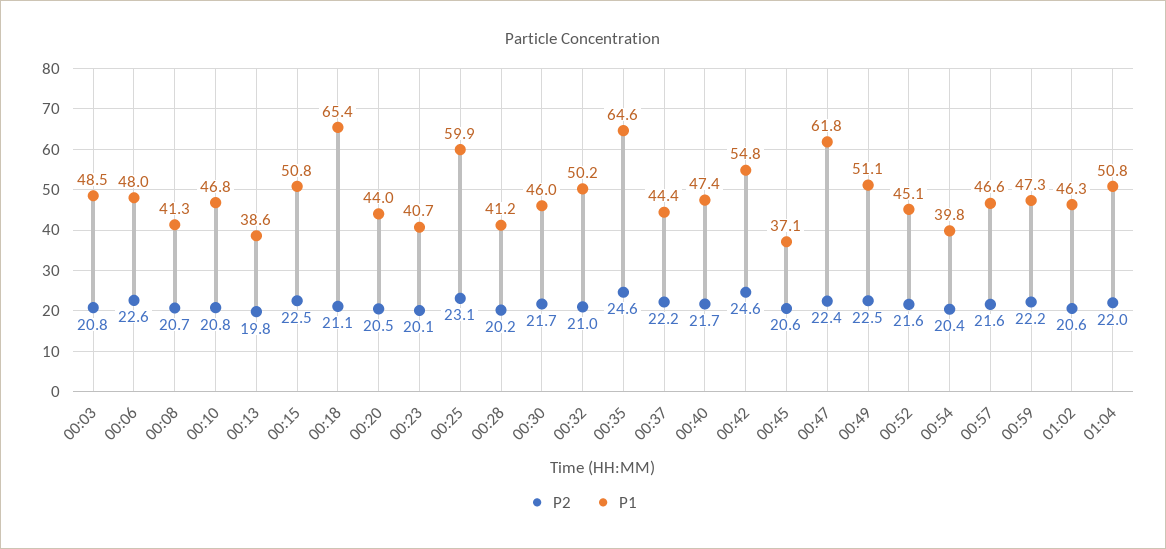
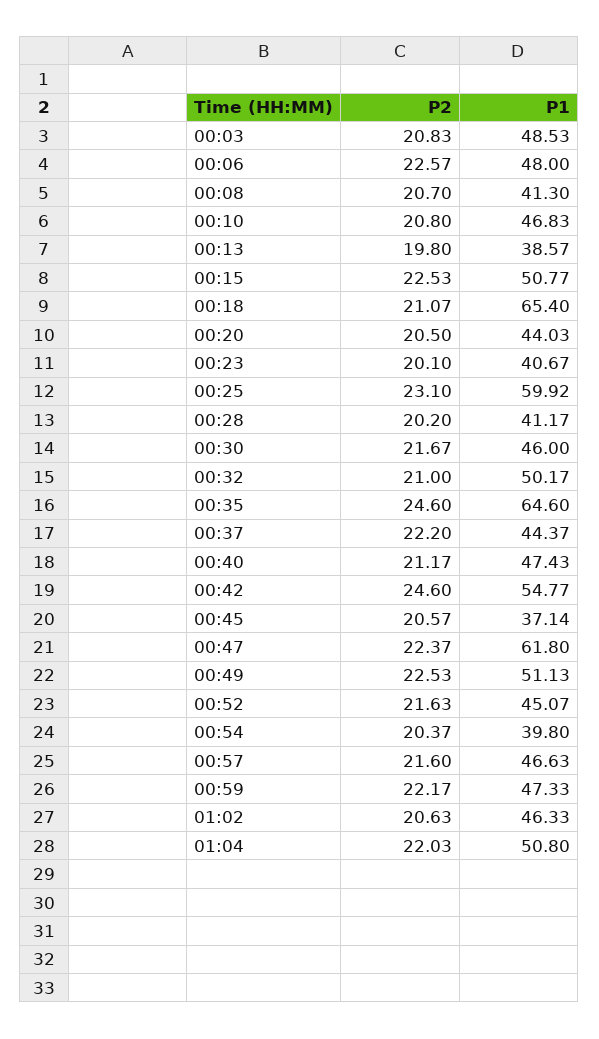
  {
    "P2": {
      "00:03": 20.83,
      "00:06": 22.57,
      "00:08": 20.7,
      "00:10": 20.8,
      "00:13": 19.8,
      "00:15": 22.53,
      "00:18": 21.07,
      "00:20": 20.5,
      "00:23": 20.1,
      "00:25": 23.1,
      "00:28": 20.2,
      "00:30": 21.67,
      "00:32": 21,
      "00:35": 24.6,
      "00:37": 22.2,
-     "00:40": 21.7,
+     "00:40": 21.17,
      "00:42": 24.6,
      "00:45": 20.57,
      "00:47": 22.37,
      "00:49": 22.53,
      "00:52": 21.63,
      "00:54": 20.37,
      "00:57": 21.6,
      "00:59": 22.17,
      "01:02": 20.63,
      "01:04": 22.03
    },
    "P1": {
      "00:03": 48.53,
      "00:06": 48,
      "00:08": 41.3,
      "00:10": 46.83,
      "00:13": 38.57,
      "00:15": 50.77,
      "00:18": 65.4,
      "00:20": 44.03,
      "00:23": 40.67,
      "00:25": 59.92,
      "00:28": 41.17,
      "00:30": 46,
      "00:32": 50.17,
      "00:35": 64.6,
      "00:37": 44.37,
      "00:40": 47.43,
      "00:42": 54.77,
      "00:45": 37.14,
      "00:47": 61.8,
      "00:49": 51.13,
      "00:52": 45.07,
      "00:54": 39.8,
      "00:57": 46.63,
      "00:59": 47.33,
      "01:02": 46.33,
      "01:04": 50.8
    }
  }

